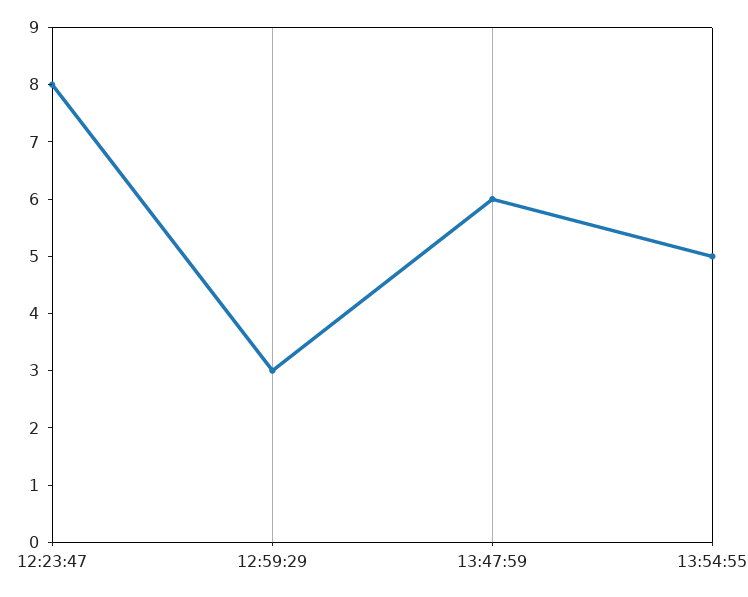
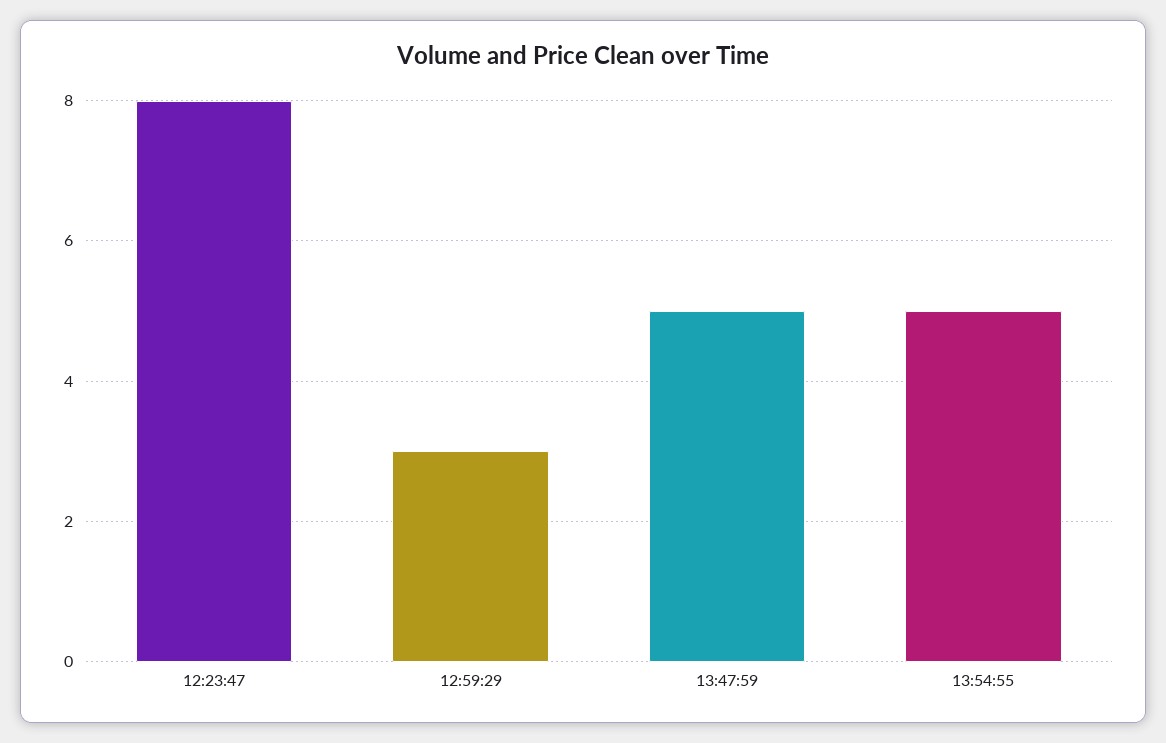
  {
    "12:23:47": 8,
    "12:59:29": 3,
-   "13:47:59": 6,
+   "13:47:59": 5,
    "13:54:55": 5
  }

